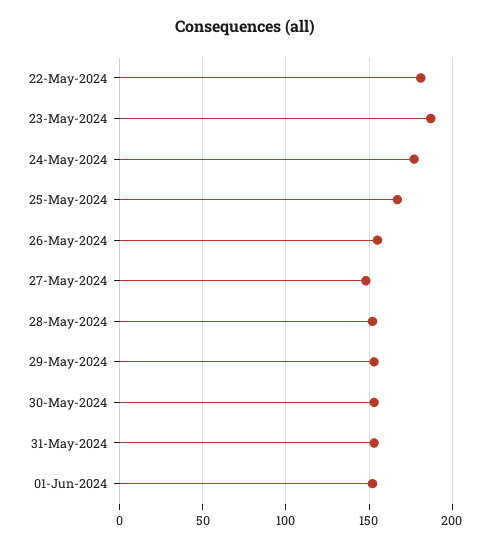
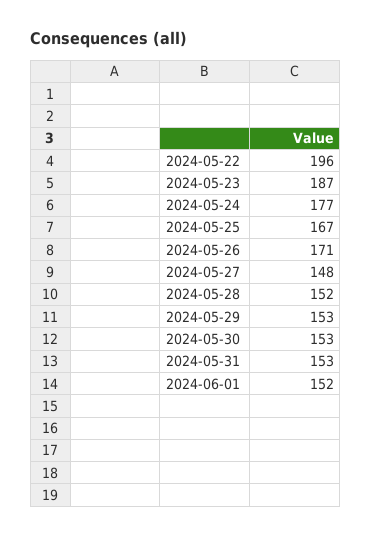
  {
-   "22-May-2024": 180,
+   "22-May-2024": 196,
    "23-May-2024": 187,
    "24-May-2024": 177,
    "25-May-2024": 167,
-   "26-May-2024": 155,
+   "26-May-2024": 171,
    "27-May-2024": 148,
    "28-May-2024": 152,
    "29-May-2024": 153,
    "30-May-2024": 153,
    "31-May-2024": 153,
    "01-Jun-2024": 152
  }

